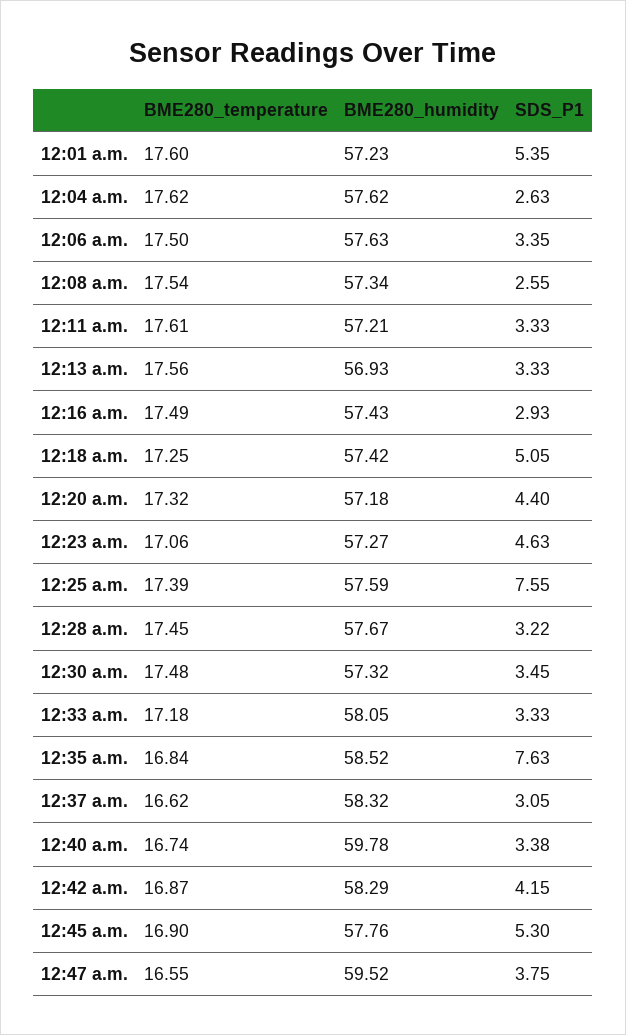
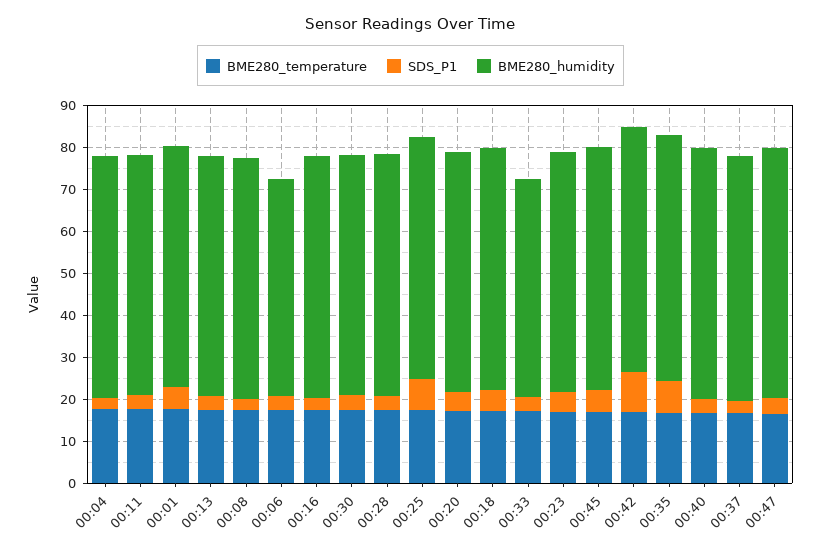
  {
    "BME280_temperature": {
      "12:01 a.m.": 17.6,
      "12:04 a.m.": 17.62,
      "12:06 a.m.": 17.5,
      "12:08 a.m.": 17.54,
      "12:11 a.m.": 17.61,
      "12:13 a.m.": 17.56,
      "12:16 a.m.": 17.49,
      "12:18 a.m.": 17.25,
      "12:20 a.m.": 17.32,
      "12:23 a.m.": 17.06,
      "12:25 a.m.": 17.39,
      "12:28 a.m.": 17.45,
      "12:30 a.m.": 17.48,
      "12:33 a.m.": 17.18,
      "12:35 a.m.": 16.84,
      "12:37 a.m.": 16.62,
      "12:40 a.m.": 16.74,
      "12:42 a.m.": 16.87,
      "12:45 a.m.": 16.9,
      "12:47 a.m.": 16.55
    },
    "BME280_humidity": {
      "12:01 a.m.": 57.23,
      "12:04 a.m.": 57.62,
-     "12:06 a.m.": 57.63,
+     "12:06 a.m.": 52,
      "12:08 a.m.": 57.34,
      "12:11 a.m.": 57.21,
      "12:13 a.m.": 56.93,
      "12:16 a.m.": 57.43,
      "12:18 a.m.": 57.42,
      "12:20 a.m.": 57.18,
      "12:23 a.m.": 57.27,
      "12:25 a.m.": 57.59,
      "12:28 a.m.": 57.67,
      "12:30 a.m.": 57.32,
-     "12:33 a.m.": 58.05,
+     "12:33 a.m.": 52,
      "12:35 a.m.": 58.52,
      "12:37 a.m.": 58.32,
      "12:40 a.m.": 59.78,
      "12:42 a.m.": 58.29,
      "12:45 a.m.": 57.76,
      "12:47 a.m.": 59.52
    },
    "SDS_P1": {
      "12:01 a.m.": 5.35,
      "12:04 a.m.": 2.63,
      "12:06 a.m.": 3.35,
      "12:08 a.m.": 2.55,
      "12:11 a.m.": 3.33,
      "12:13 a.m.": 3.33,
      "12:16 a.m.": 2.93,
      "12:18 a.m.": 5.05,
      "12:20 a.m.": 4.4,
      "12:23 a.m.": 4.63,
      "12:25 a.m.": 7.55,
      "12:28 a.m.": 3.22,
      "12:30 a.m.": 3.45,
      "12:33 a.m.": 3.33,
      "12:35 a.m.": 7.63,
      "12:37 a.m.": 3.05,
      "12:40 a.m.": 3.38,
-     "12:42 a.m.": 4.15,
+     "12:42 a.m.": 10,
      "12:45 a.m.": 5.3,
      "12:47 a.m.": 3.75
    }
  }

